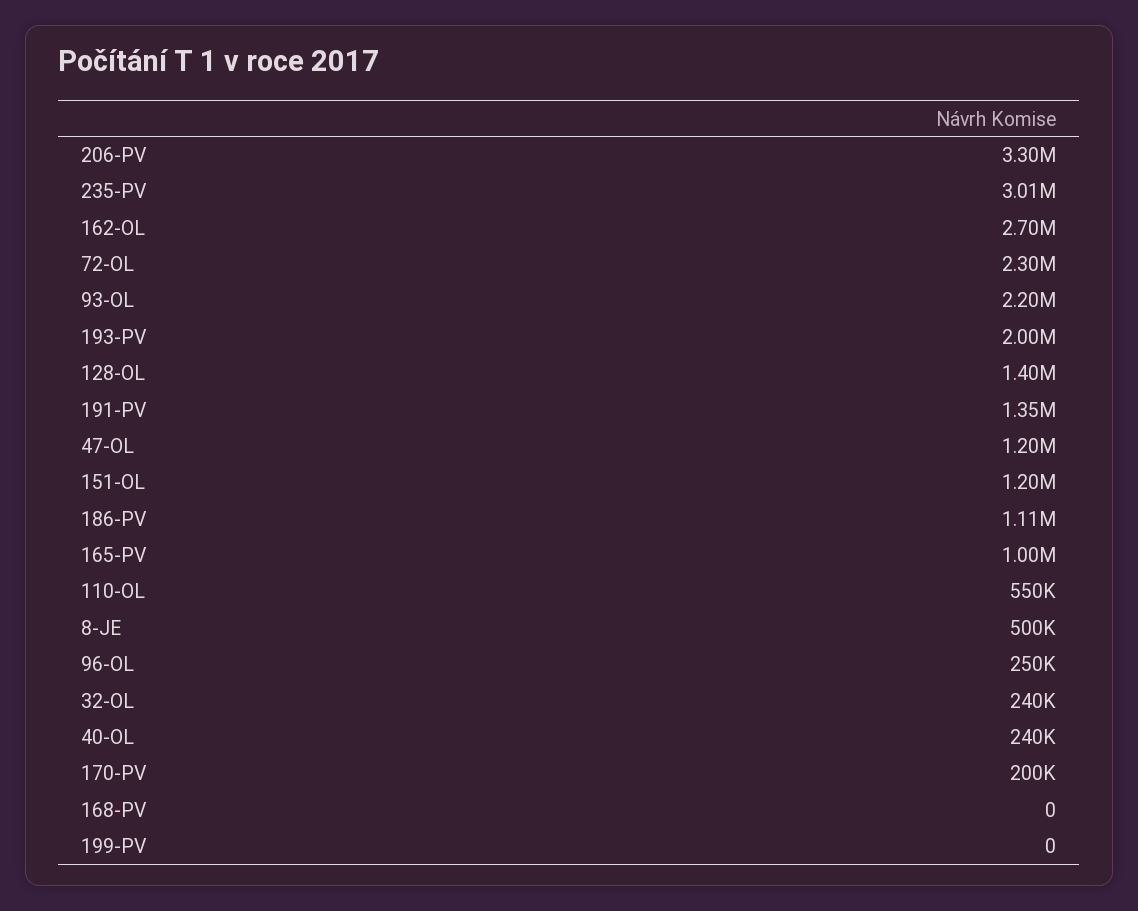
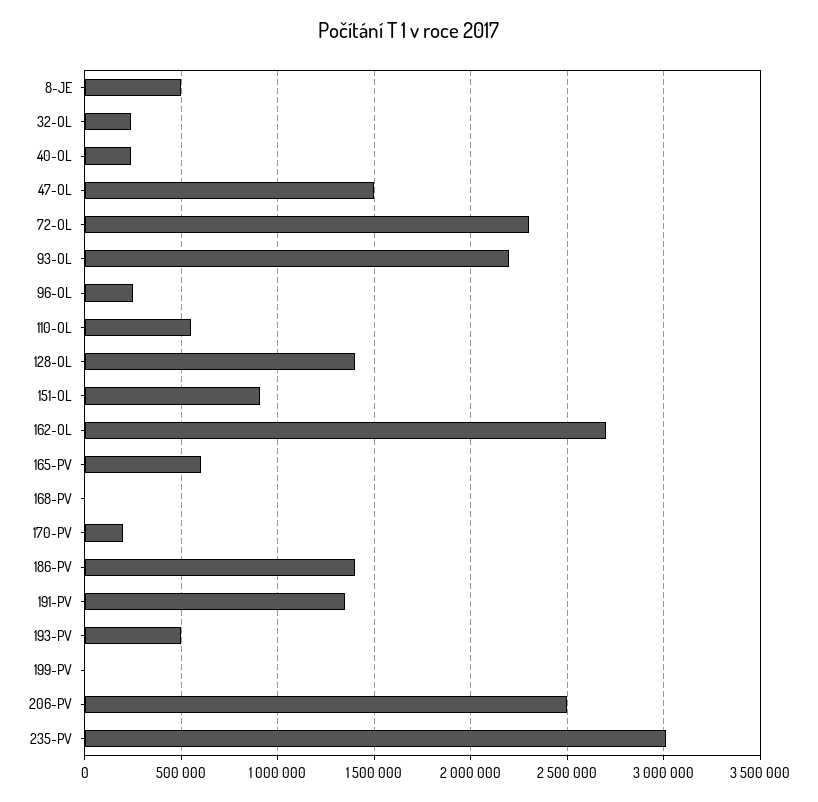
  {
-   "206-PV": 3300000,
+   "206-PV": 2500000,
    "235-PV": 3010000,
    "162-OL": 2700000,
    "72-OL": 2300000,
    "93-OL": 2200000,
-   "193-PV": 2000000,
+   "193-PV": 500000,
    "128-OL": 1400000,
    "191-PV": 1350000,
-   "47-OL": 1200000,
+   "47-OL": 1500000,
-   "151-OL": 1200000,
+   "151-OL": 900000,
-   "186-PV": 1110000,
+   "186-PV": 1400000,
-   "165-PV": 1000000,
+   "165-PV": 600000,
    "110-OL": 550000,
    "8-JE": 500000,
    "96-OL": 250000,
    "32-OL": 240000,
    "40-OL": 240000,
    "170-PV": 200000,
    "168-PV": 0,
    "199-PV": 0
  }

